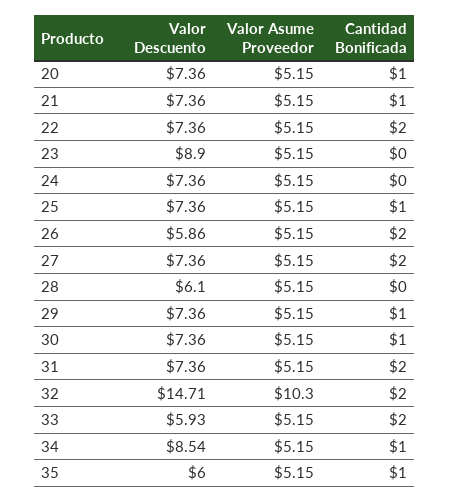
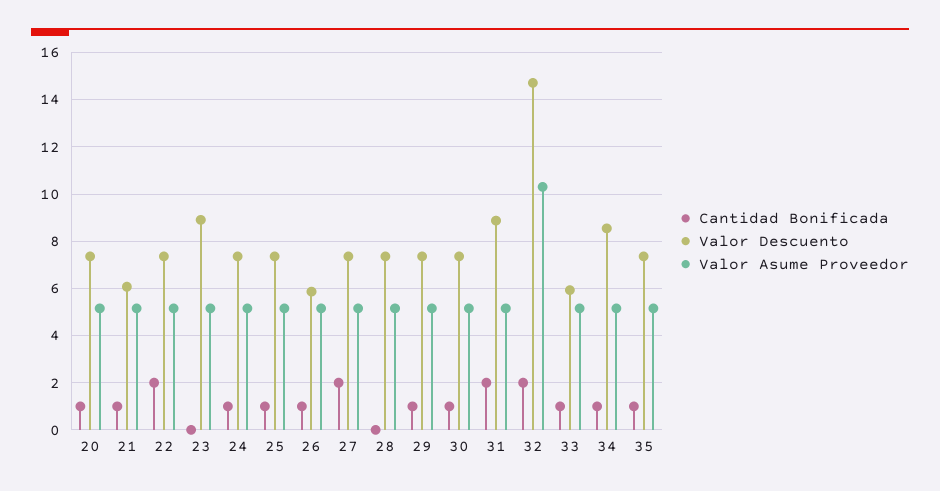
  {
    "Valor Descuento": {
      "20": 7.36,
-     "21": 7.36,
+     "21": 6,
      "22": 7.36,
      "23": 8.9,
      "24": 7.36,
      "25": 7.36,
      "26": 5.86,
      "27": 7.36,
-     "28": 6.1,
+     "28": 7.5,
      "29": 7.36,
      "30": 7.36,
-     "31": 7.36,
+     "31": 9,
      "32": 14.71,
      "33": 5.93,
      "34": 8.54,
-     "35": 6
+     "35": 7.5
    },
    "Valor Asume Proveedor": {
      "20": 5.15,
      "21": 5.15,
      "22": 5.15,
      "23": 5.15,
      "24": 5.15,
      "25": 5.15,
      "26": 5.15,
      "27": 5.15,
      "28": 5.15,
      "29": 5.15,
      "30": 5.15,
      "31": 5.15,
      "32": 10.3,
      "33": 5.15,
      "34": 5.15,
      "35": 5.15
    },
    "Cantidad Bonificada": {
      "20": 1,
      "21": 1,
      "22": 2,
      "23": 0,
-     "24": 0,
+     "24": 1,
      "25": 1,
-     "26": 2,
+     "26": 1,
      "27": 2,
      "28": 0,
      "29": 1,
      "30": 1,
      "31": 2,
      "32": 2,
-     "33": 2,
+     "33": 1,
      "34": 1,
      "35": 1
    }
  }

